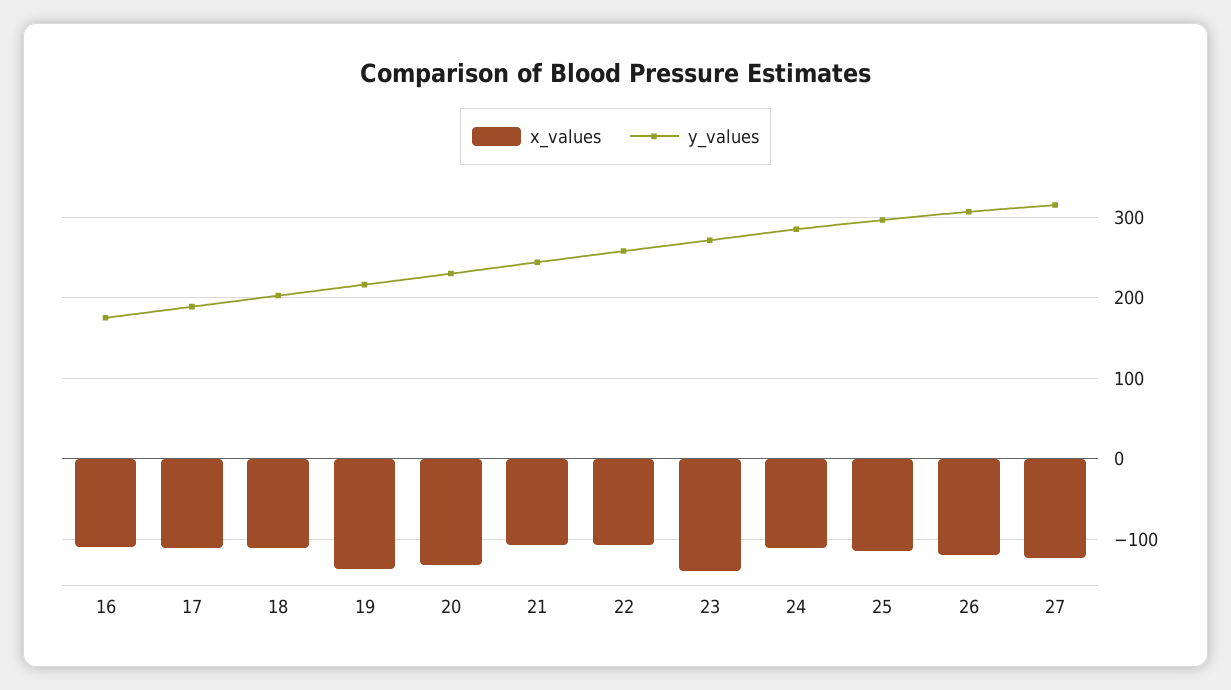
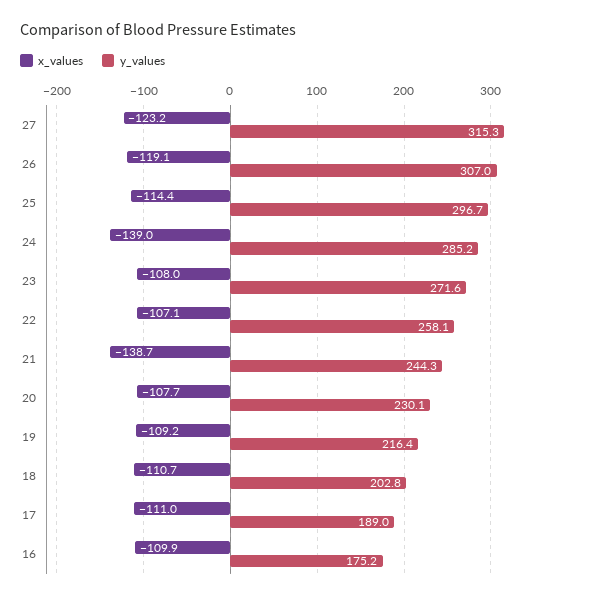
  {
    "x_values": {
      "16": -109.9,
      "17": -111,
      "18": -110.7,
-     "19": -140,
+     "19": -109.2,
-     "20": -130,
+     "20": -107.7,
-     "21": -110,
+     "21": -138.7,
      "22": -107.1,
-     "23": -140,
+     "23": -108,
-     "24": -110,
+     "24": -139,
      "25": -114.4,
      "26": -119.1,
      "27": -123.2
    },
    "y_values": {
      "16": 175.2,
      "17": 189,
      "18": 202.8,
      "19": 216.4,
      "20": 230.1,
      "21": 244.3,
      "22": 258.1,
      "23": 271.6,
      "24": 285.2,
      "25": 296.7,
      "26": 307,
      "27": 315.3
    }
  }

